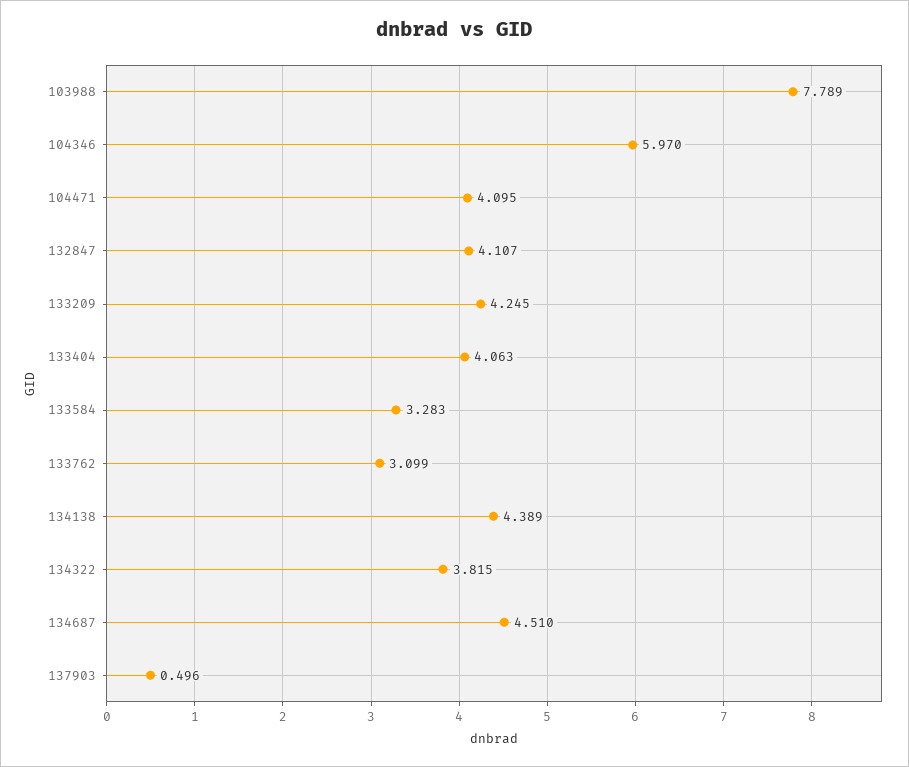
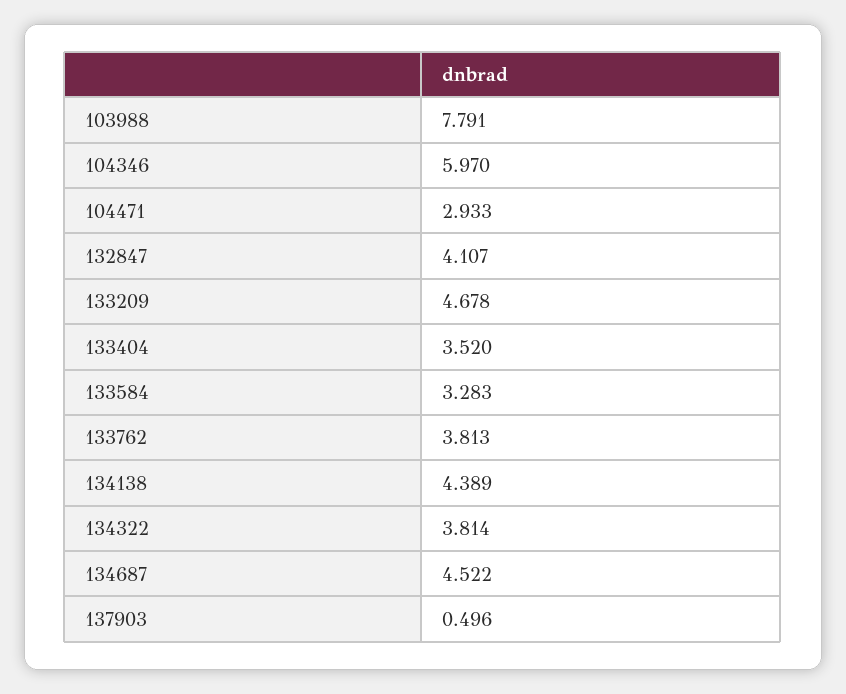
  {
-   "103988": 7.789,
+   "103988": 7.791,
    "104346": 5.97,
-   "104471": 4.095,
+   "104471": 2.933,
    "132847": 4.107,
-   "133209": 4.245,
+   "133209": 4.678,
-   "133404": 4.063,
+   "133404": 3.52,
    "133584": 3.283,
-   "133762": 3.099,
+   "133762": 3.813,
    "134138": 4.389,
-   "134322": 3.815,
+   "134322": 3.814,
-   "134687": 4.51,
+   "134687": 4.522,
    "137903": 0.496
  }

